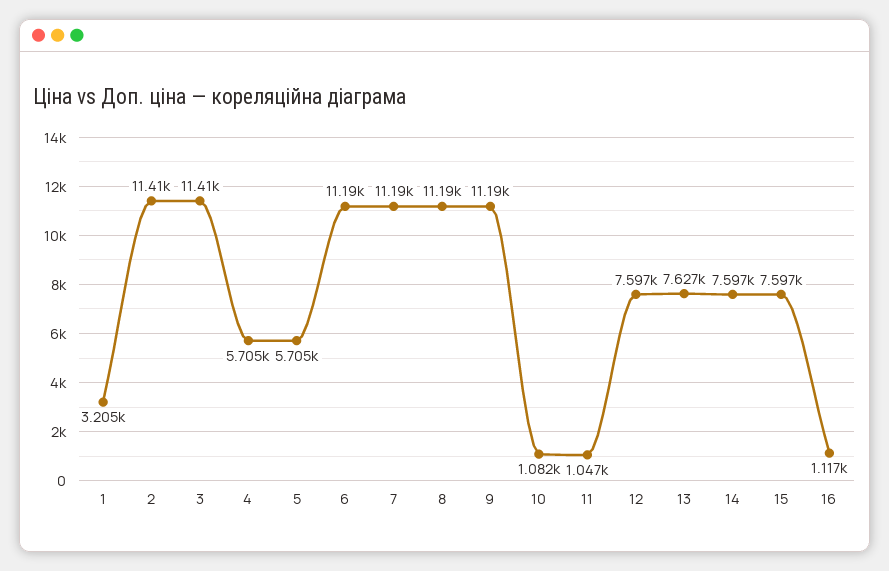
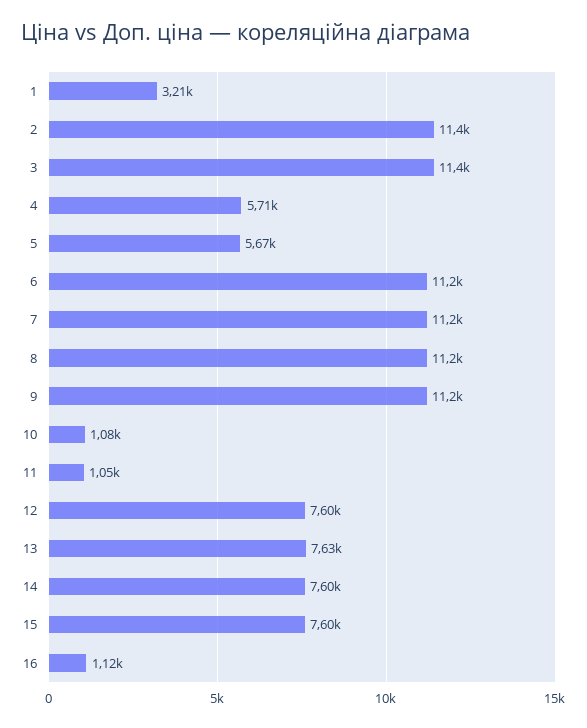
  {
    "1": 3205,
    "2": 11410,
    "3": 11410,
    "4": 5705,
-   "5": 5705,
+   "5": 5670,
    "6": 11190,
    "7": 11190,
    "8": 11190,
    "9": 11190,
    "10": 1082,
    "11": 1047,
    "12": 7597,
    "13": 7627,
    "14": 7597,
    "15": 7597,
    "16": 1117
  }

